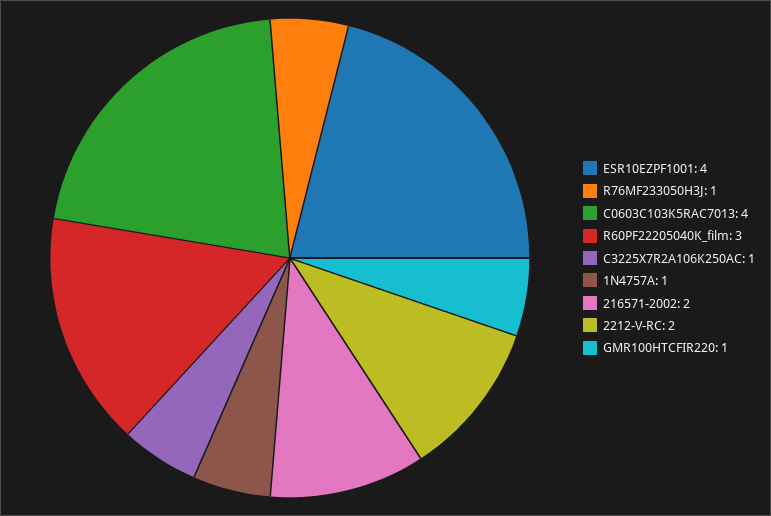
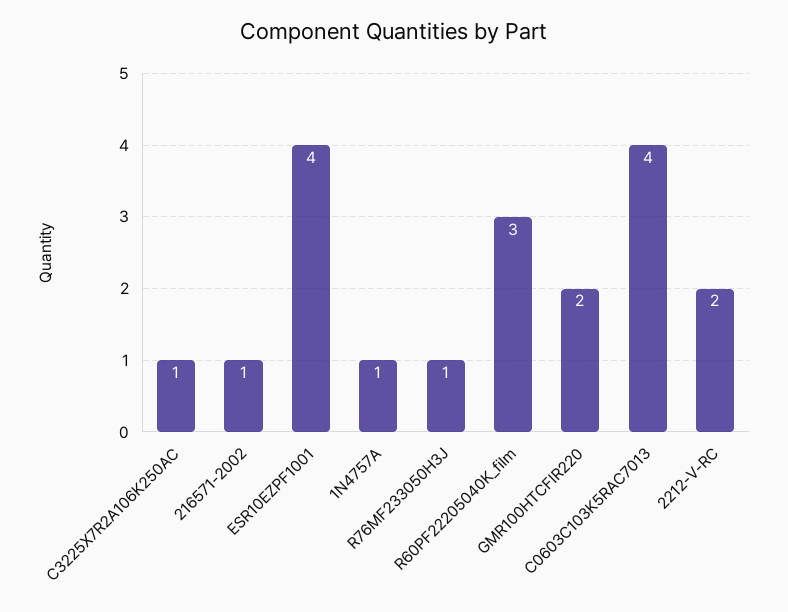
  {
    "ESR10EZPF1001": 4,
    "R76MF233050H3J": 1,
    "C0603C103K5RAC7013": 4,
    "R60PF22205040K_film": 3,
    "C3225X7R2A106K250AC": 1,
    "1N4757A": 1,
-   "216571-2002": 2,
+   "216571-2002": 1,
    "2212-V-RC": 2,
-   "GMR100HTCFIR220": 1
+   "GMR100HTCFIR220": 2
  }

